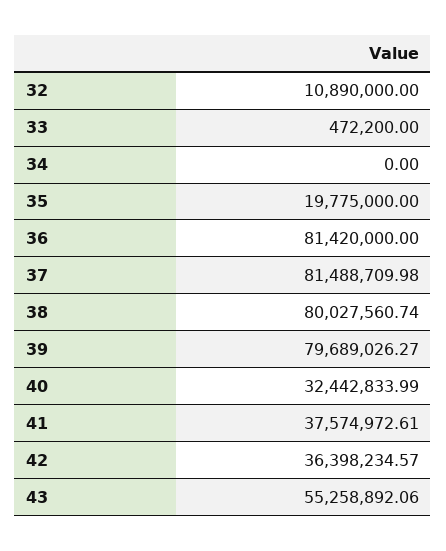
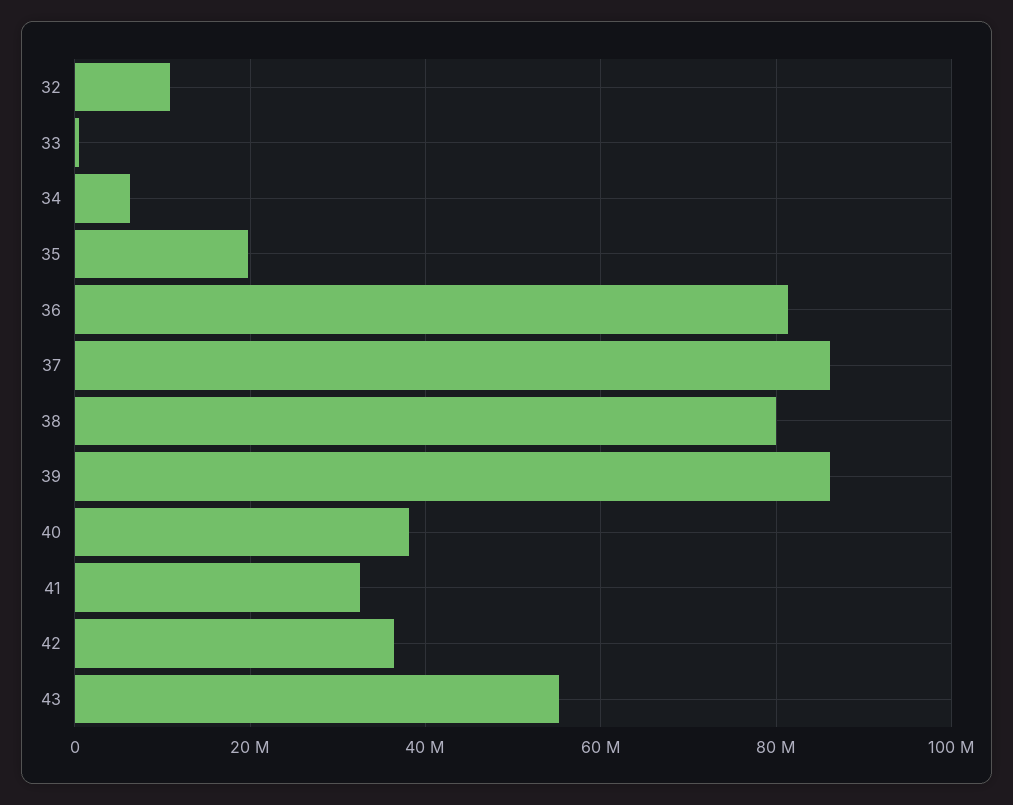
  {
    "32": 10890000,
    "33": 472200,
-   "34": 0,
+   "34": 6000000,
    "35": 19775000,
    "36": 81420000,
-   "37": 81488709.98,
+   "37": 86000000,
    "38": 80027560.74,
-   "39": 79689026.27,
+   "39": 86000000,
-   "40": 32442833.99,
+   "40": 38000000,
-   "41": 37574972.61,
+   "41": 32000000,
    "42": 36398234.57,
    "43": 55258892.06
  }

